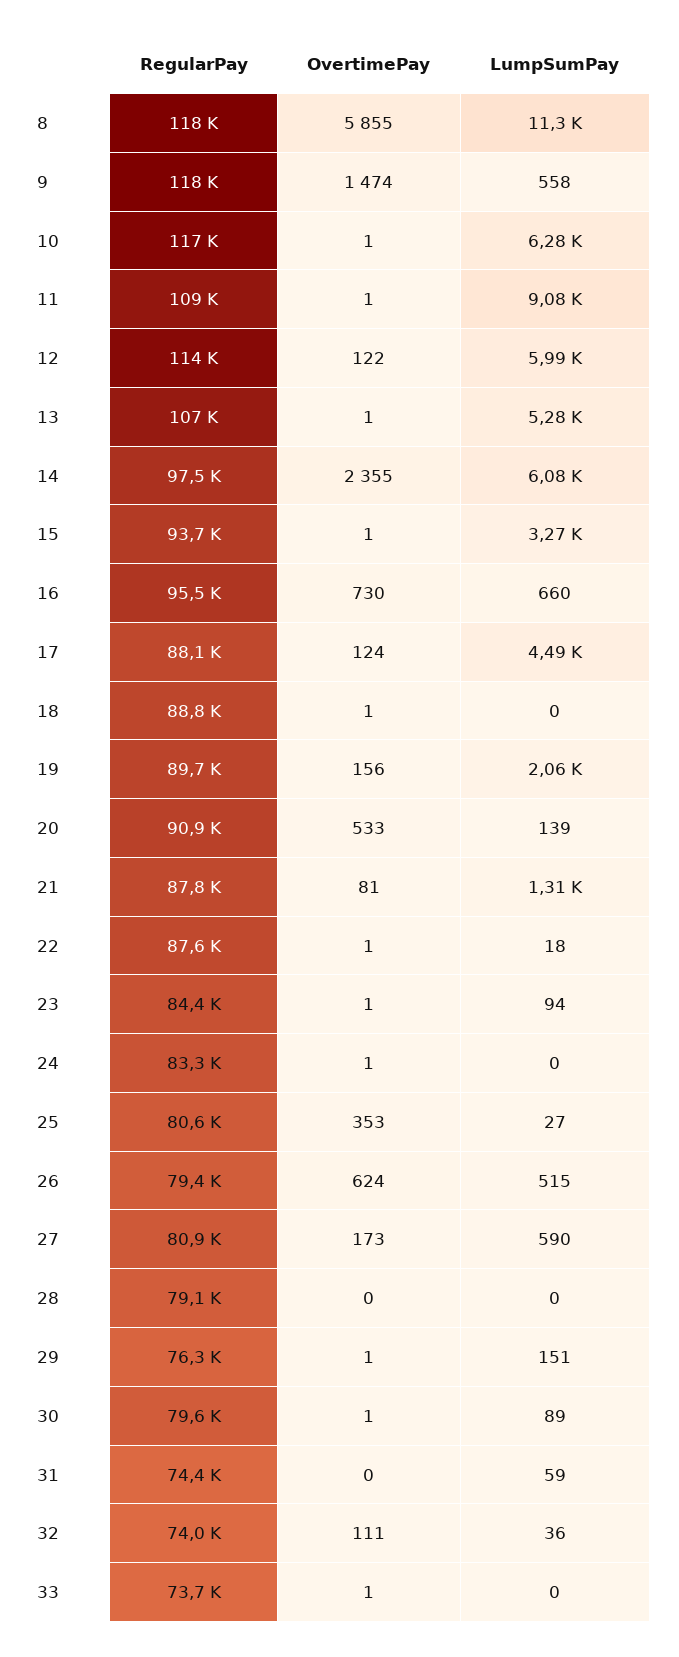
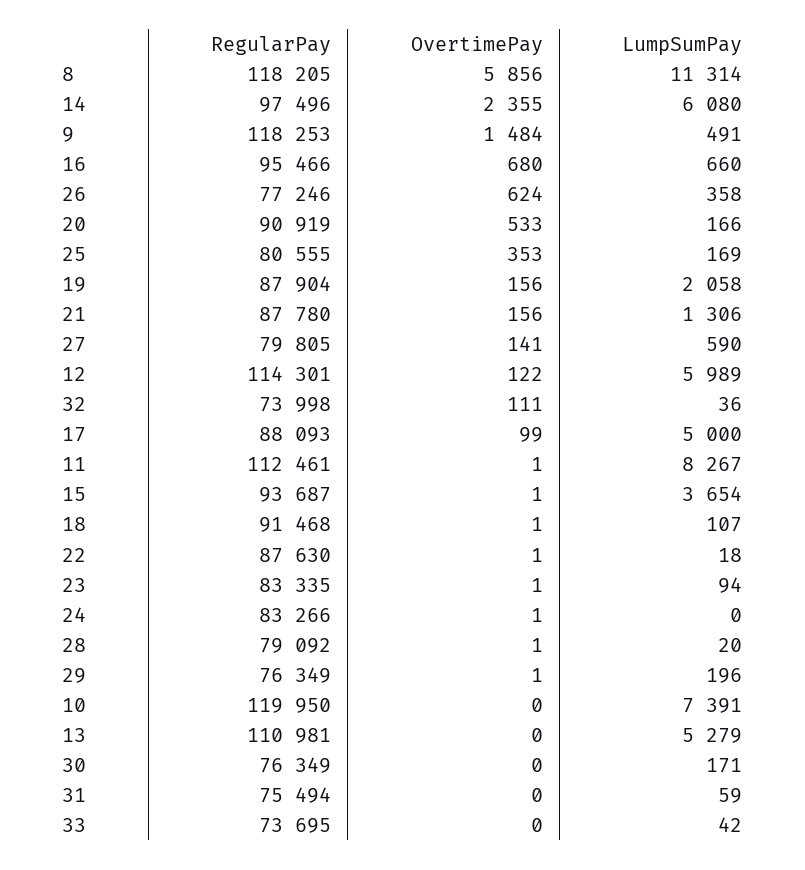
  {
    "RegularPay": {
      "8": 118205,
      "9": 118253,
-     "10": 117000,
+     "10": 119950,
-     "11": 109000,
+     "11": 112461,
      "12": 114301,
-     "13": 107000,
+     "13": 110981,
      "14": 97496,
      "15": 93687,
      "16": 95466,
      "17": 88093,
-     "18": 88800,
+     "18": 91468,
-     "19": 89700,
+     "19": 87904,
      "20": 90919,
      "21": 87780,
      "22": 87630,
-     "23": 84400,
+     "23": 83335,
      "24": 83266,
      "25": 80555,
-     "26": 79400,
+     "26": 77246,
-     "27": 80900,
+     "27": 79805,
      "28": 79092,
      "29": 76349,
-     "30": 79600,
+     "30": 76349,
-     "31": 74400,
+     "31": 75494,
      "32": 73998,
      "33": 73695
    },
    "OvertimePay": {
-     "8": 5855,
+     "8": 5856,
-     "9": 1474,
+     "9": 1484,
-     "10": 1,
+     "10": 0,
      "11": 1,
      "12": 122,
-     "13": 1,
+     "13": 0,
      "14": 2355,
      "15": 1,
-     "16": 730,
+     "16": 680,
-     "17": 124,
+     "17": 99,
      "18": 1,
      "19": 156,
      "20": 533,
-     "21": 81,
+     "21": 156,
      "22": 1,
      "23": 1,
      "24": 1,
      "25": 353,
      "26": 624,
-     "27": 173,
+     "27": 141,
-     "28": 0,
+     "28": 1,
      "29": 1,
-     "30": 1,
+     "30": 0,
      "31": 0,
      "32": 111,
-     "33": 1
+     "33": 0
    },
    "LumpSumPay": {
      "8": 11314,
-     "9": 558,
+     "9": 491,
-     "10": 6280,
+     "10": 7391,
-     "11": 9080,
+     "11": 8267,
      "12": 5989,
      "13": 5279,
      "14": 6080,
-     "15": 3270,
+     "15": 3654,
      "16": 660,
-     "17": 4490,
+     "17": 5000,
-     "18": 0,
+     "18": 107,
      "19": 2058,
-     "20": 139,
+     "20": 166,
      "21": 1306,
      "22": 18,
      "23": 94,
      "24": 0,
-     "25": 27,
+     "25": 169,
-     "26": 515,
+     "26": 358,
      "27": 590,
-     "28": 0,
+     "28": 20,
-     "29": 151,
+     "29": 196,
-     "30": 89,
+     "30": 171,
      "31": 59,
      "32": 36,
-     "33": 0
+     "33": 42
    }
  }

